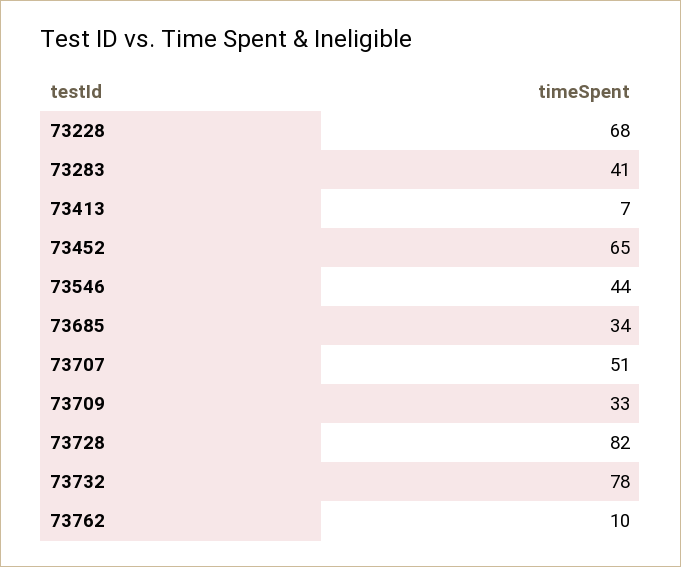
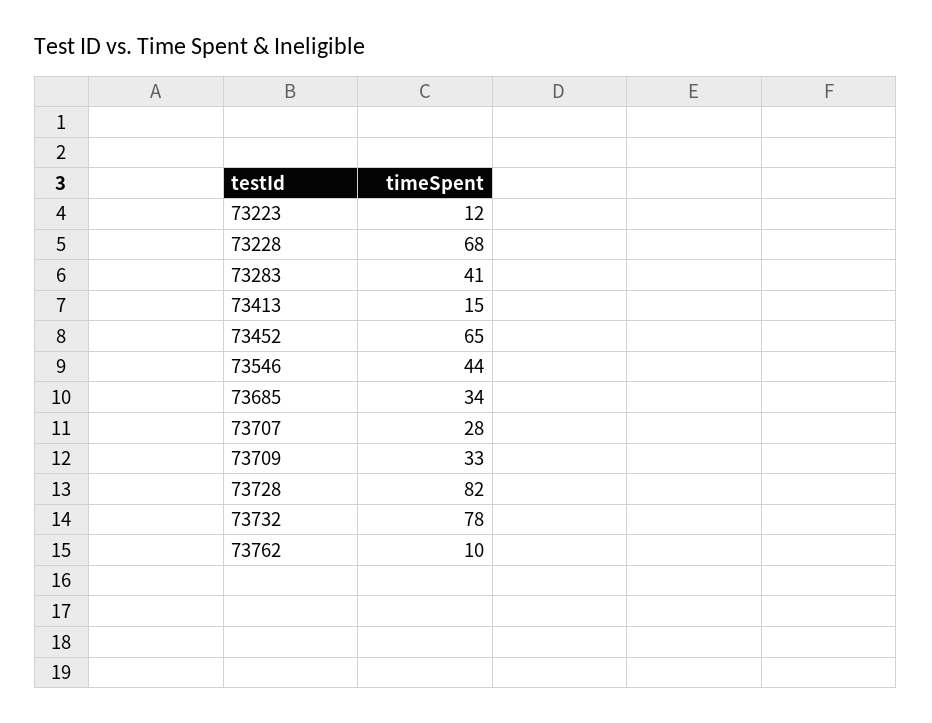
  {
    "73228": 68,
    "73283": 41,
-   "73413": 7,
+   "73413": 15,
    "73452": 65,
    "73546": 44,
    "73685": 34,
-   "73707": 51,
+   "73707": 28,
    "73709": 33,
    "73728": 82,
    "73732": 78,
-   "73762": 10
+   "73762": 10,
+   "73223": 12
  }

